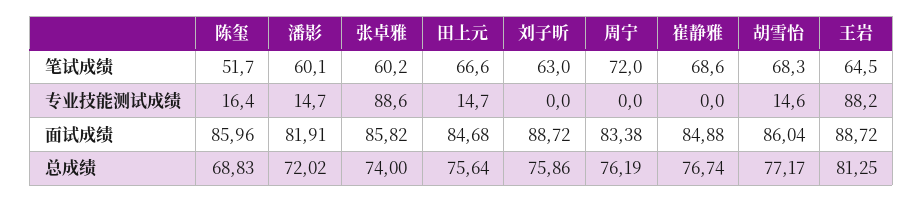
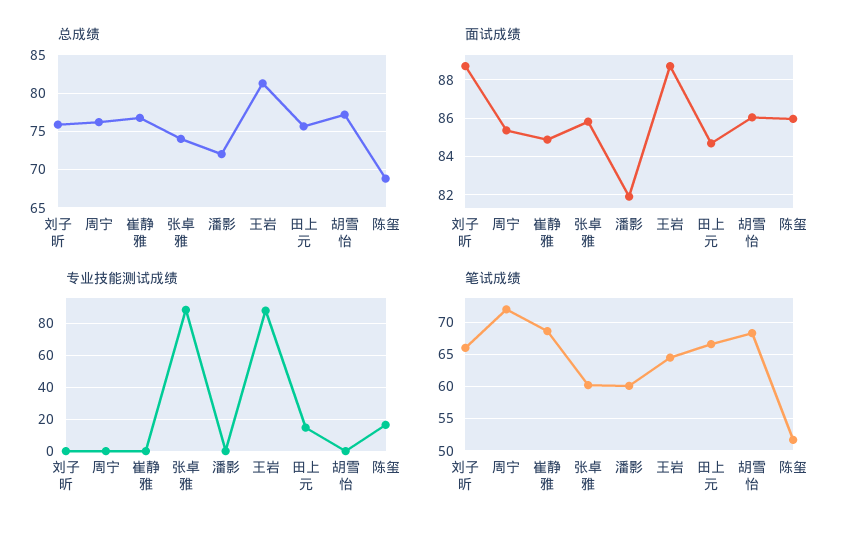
  {
    "笔试成绩": {
      "陈玺": 51.7,
      "潘影": 60.1,
      "张卓雅": 60.2,
      "田上元": 66.6,
-     "刘子昕": 63,
+     "刘子昕": 66,
      "周宁": 72,
      "崔静雅": 68.6,
      "胡雪怡": 68.3,
      "王岩": 64.5
    },
    "专业技能测试成绩": {
      "陈玺": 16.4,
-     "潘影": 14.7,
+     "潘影": 0,
      "张卓雅": 88.6,
      "田上元": 14.7,
      "刘子昕": 0,
      "周宁": 0,
      "崔静雅": 0,
-     "胡雪怡": 14.6,
+     "胡雪怡": 0,
      "王岩": 88.2
    },
    "面试成绩": {
      "陈玺": 85.96,
      "潘影": 81.91,
      "张卓雅": 85.82,
      "田上元": 84.68,
      "刘子昕": 88.72,
-     "周宁": 83.38,
+     "周宁": 85.5,
      "崔静雅": 84.88,
      "胡雪怡": 86.04,
      "王岩": 88.72
    },
    "总成绩": {
      "陈玺": 68.83,
      "潘影": 72.02,
      "张卓雅": 74,
      "田上元": 75.64,
      "刘子昕": 75.86,
      "周宁": 76.19,
      "崔静雅": 76.74,
      "胡雪怡": 77.17,
      "王岩": 81.25
    }
  }

